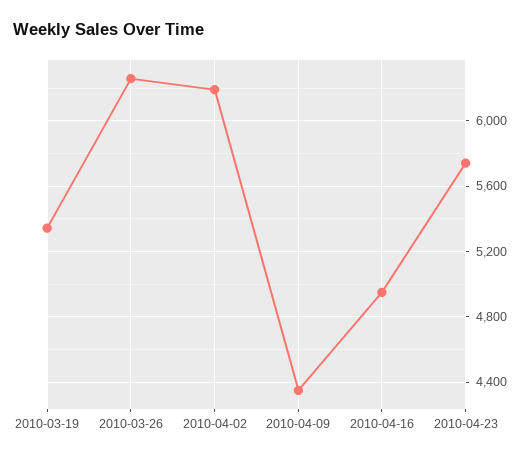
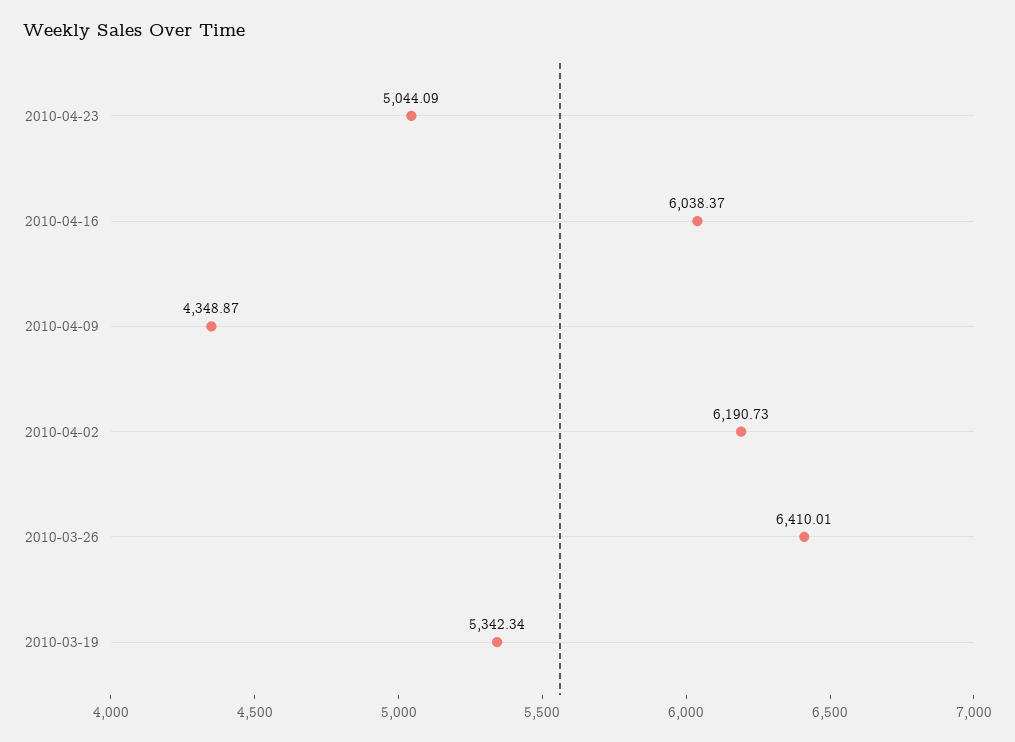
  {
    "2010-03-19": 5342.34,
-   "2010-03-26": 6250,
+   "2010-03-26": 6410.01,
    "2010-04-02": 6190.73,
    "2010-04-09": 4348.87,
-   "2010-04-16": 4950,
+   "2010-04-16": 6038.37,
-   "2010-04-23": 5750
+   "2010-04-23": 5044.09
  }

